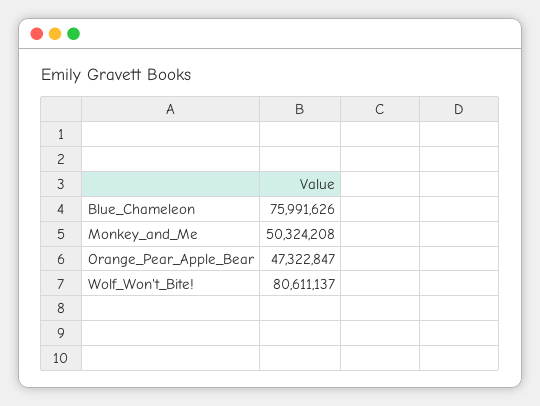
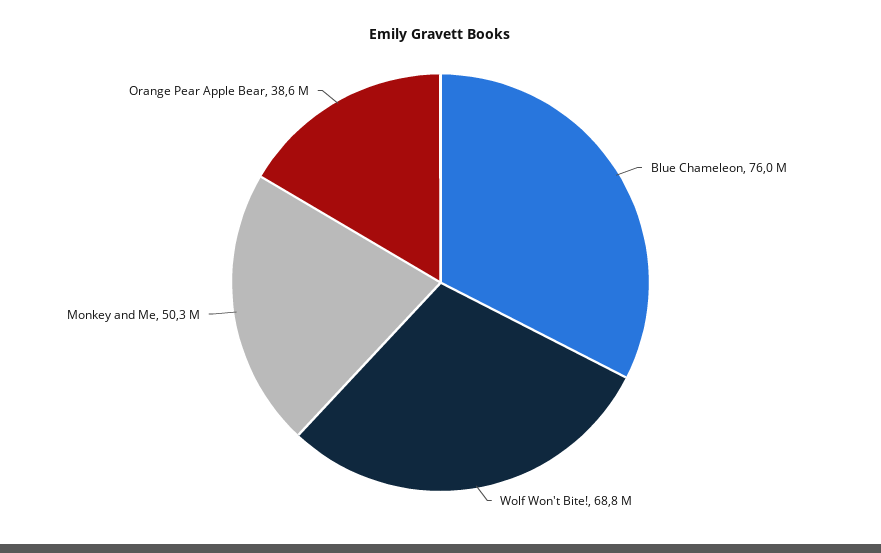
  {
    "Blue_Chameleon": 75991626,
    "Monkey_and_Me": 50324208,
-   "Orange_Pear_Apple_Bear": 47322847,
+   "Orange_Pear_Apple_Bear": 38600000,
-   "Wolf_Won't_Bite!": 80611137
+   "Wolf_Won't_Bite!": 68800000
  }

